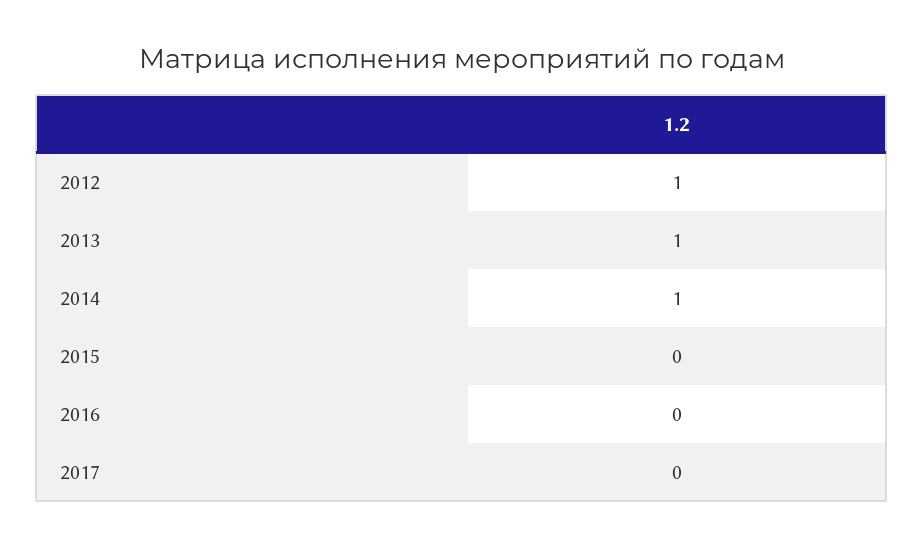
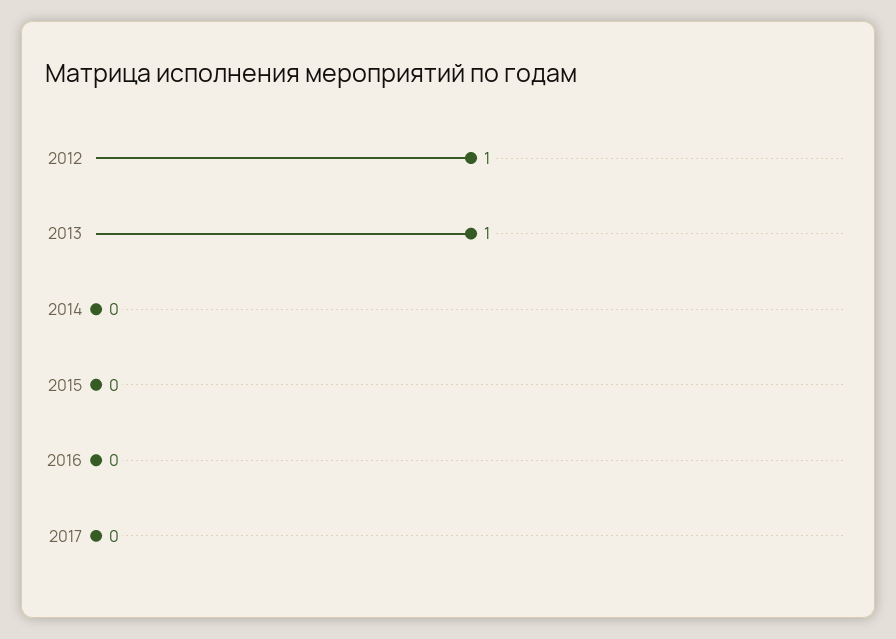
  {
    "2012": 1,
    "2013": 1,
-   "2014": 1,
+   "2014": 0,
    "2015": 0,
    "2016": 0,
    "2017": 0
  }

